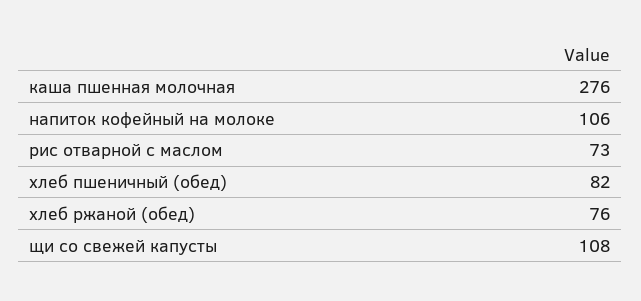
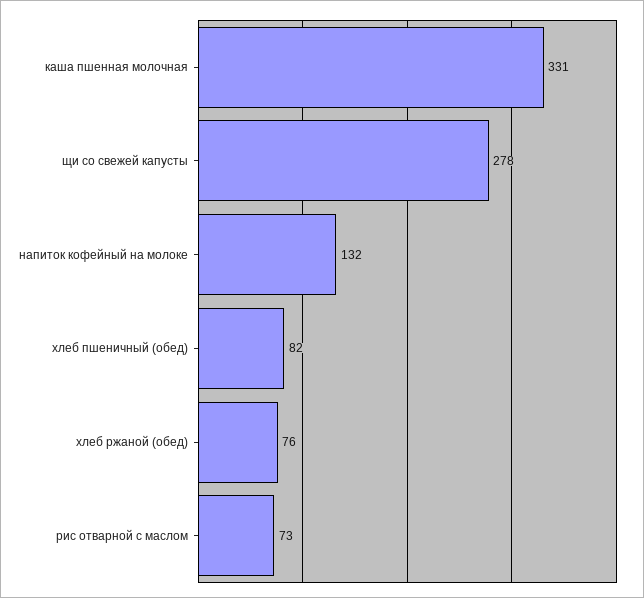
  {
-   "каша пшенная молочная": 276,
+   "каша пшенная молочная": 331,
-   "напиток кофейный на молоке": 106,
+   "напиток кофейный на молоке": 132,
    "рис отварной с маслом": 73,
    "хлеб пшеничный (обед)": 82,
    "хлеб ржаной (обед)": 76,
-   "щи со свежей капусты": 108
+   "щи со свежей капусты": 278
  }

